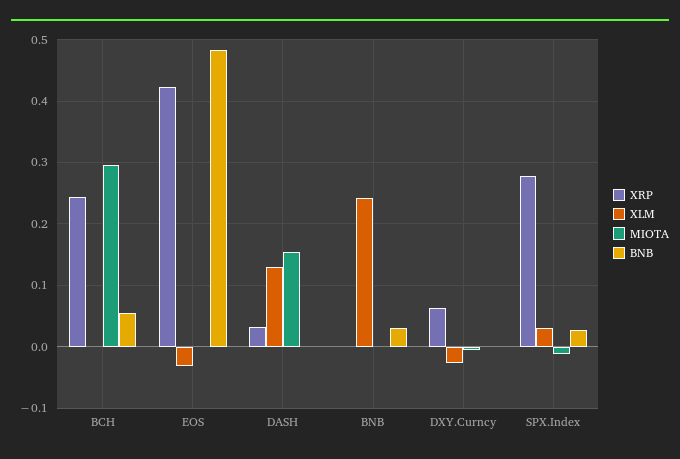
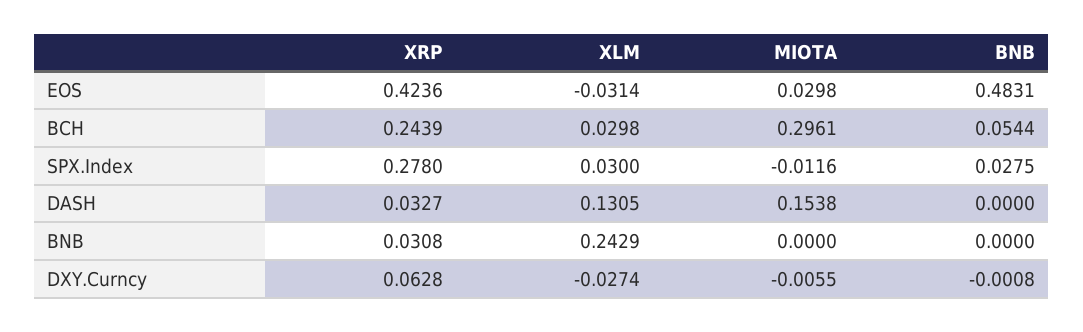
  {
    "XRP": {
      "BCH": 0.2439,
      "EOS": 0.4236,
      "DASH": 0.0327,
-     "BNB": 0,
+     "BNB": 0.0308,
      "DXY.Curncy": 0.0628,
      "SPX.Index": 0.278
    },
    "XLM": {
-     "BCH": 0,
+     "BCH": 0.0298,
      "EOS": -0.0314,
      "DASH": 0.1305,
      "BNB": 0.2429,
      "DXY.Curncy": -0.0274,
      "SPX.Index": 0.03
    },
    "MIOTA": {
      "BCH": 0.2961,
-     "EOS": 0,
+     "EOS": 0.0298,
      "DASH": 0.1538,
      "BNB": 0,
      "DXY.Curncy": -0.0055,
      "SPX.Index": -0.0116
    },
    "BNB": {
      "BCH": 0.0544,
      "EOS": 0.4831,
      "DASH": 0,
-     "BNB": 0.03,
+     "BNB": 0,
      "DXY.Curncy": -0.0008,
      "SPX.Index": 0.0275
    }
  }

